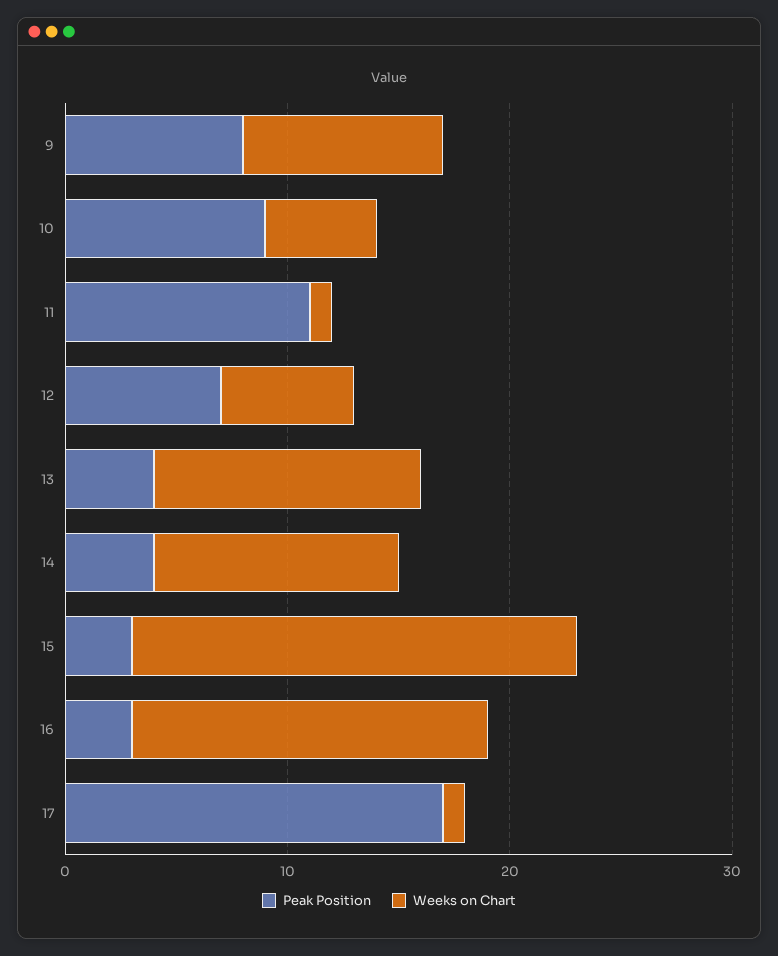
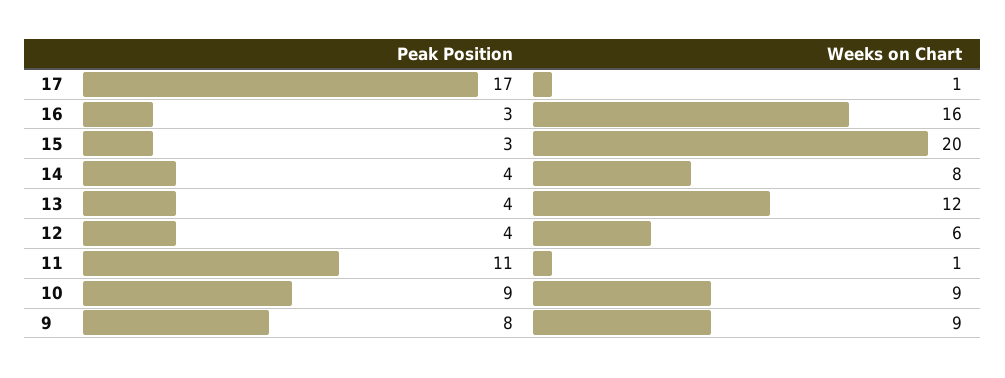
  {
    "Peak Position": {
      "9": 8,
      "10": 9,
      "11": 11,
-     "12": 7,
+     "12": 4,
      "13": 4,
      "14": 4,
      "15": 3,
      "16": 3,
      "17": 17
    },
    "Weeks on Chart": {
      "9": 9,
-     "10": 5,
+     "10": 9,
      "11": 1,
      "12": 6,
      "13": 12,
-     "14": 11,
+     "14": 8,
      "15": 20,
      "16": 16,
      "17": 1
    }
  }

